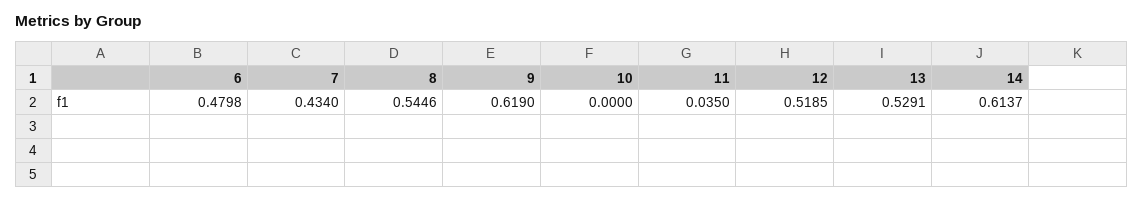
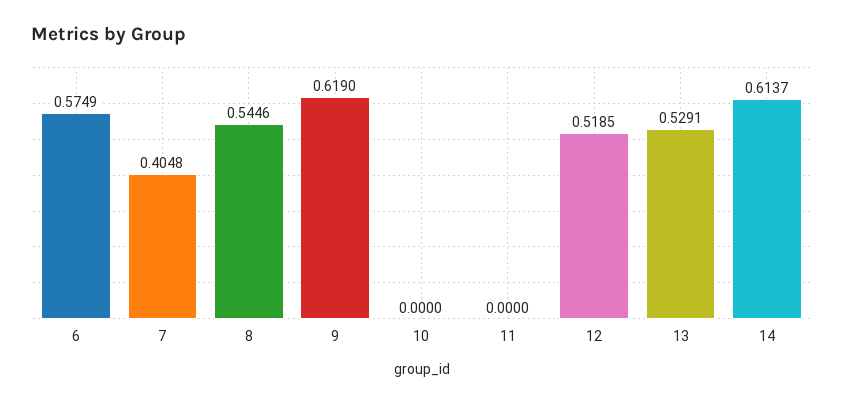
  {
-   "6": 0.4798,
+   "6": 0.5749,
-   "7": 0.434,
+   "7": 0.4048,
    "8": 0.5446,
    "9": 0.619,
    "10": 0,
-   "11": 0.035,
+   "11": 0,
    "12": 0.5185,
    "13": 0.5291,
    "14": 0.6137
  }

